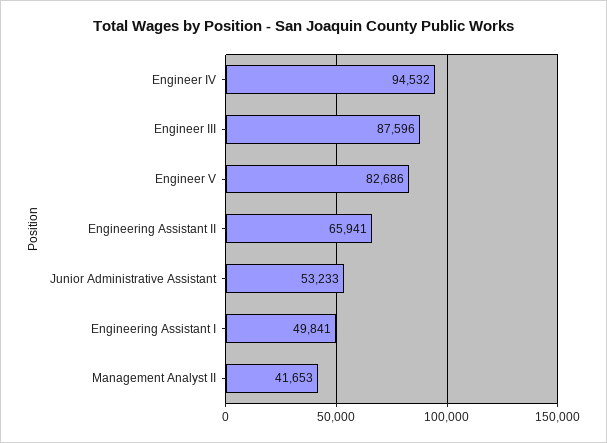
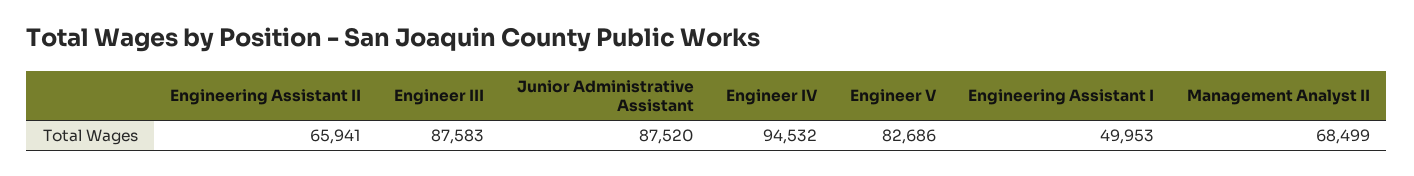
  {
    "Engineer IV": 94532,
-   "Engineer III": 87596,
+   "Engineer III": 87583,
    "Engineer V": 82686,
    "Engineering Assistant II": 65941,
-   "Junior Administrative Assistant": 53233,
+   "Junior Administrative Assistant": 87520,
-   "Engineering Assistant I": 49841,
+   "Engineering Assistant I": 49953,
-   "Management Analyst II": 41653
+   "Management Analyst II": 68499
  }

